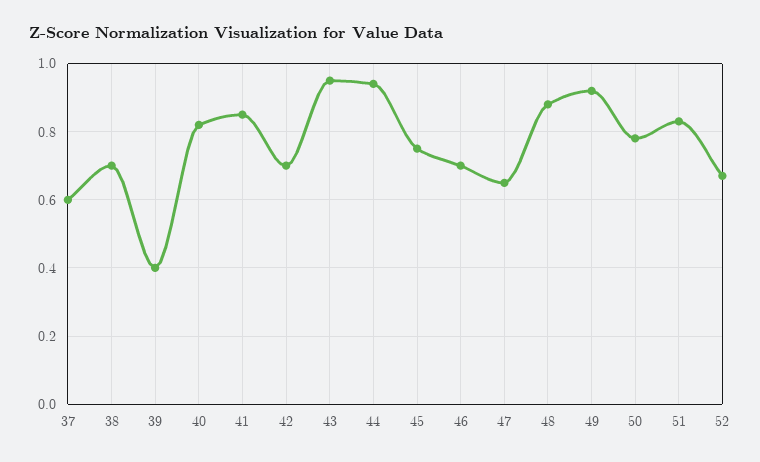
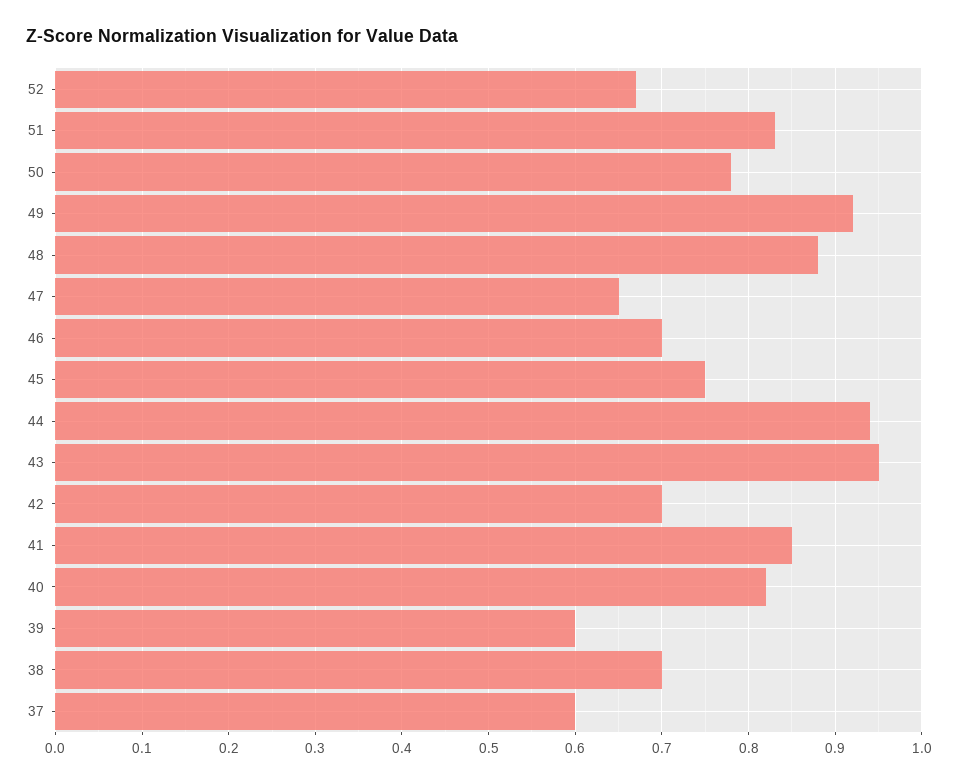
  {
    "37": 0.6,
    "38": 0.7,
-   "39": 0.4,
+   "39": 0.6,
    "40": 0.82,
    "41": 0.85,
    "42": 0.7,
    "43": 0.95,
    "44": 0.94,
    "45": 0.75,
    "46": 0.7,
    "47": 0.65,
    "48": 0.88,
    "49": 0.92,
    "50": 0.78,
    "51": 0.83,
    "52": 0.67
  }

